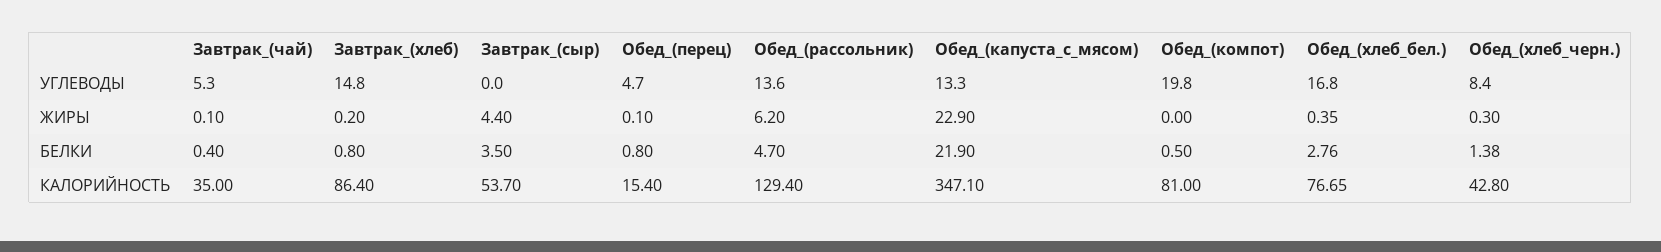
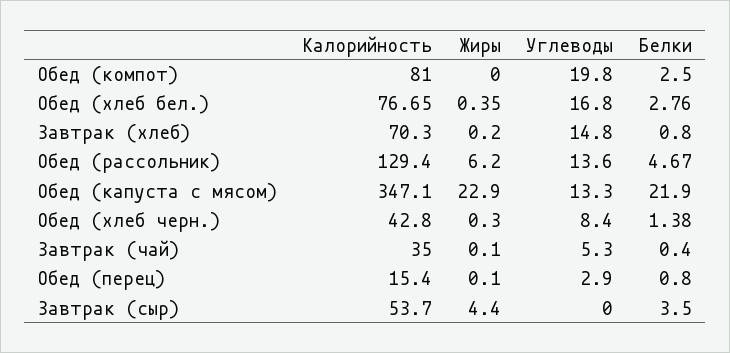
  {
    "Завтрак_(чай)": {
      "УГЛЕВОДЫ": 5.3,
      "ЖИРЫ": 0.1,
      "БЕЛКИ": 0.4,
      "КАЛОРИЙНОСТЬ": 35
    },
    "Завтрак_(хлеб)": {
      "УГЛЕВОДЫ": 14.8,
      "ЖИРЫ": 0.2,
      "БЕЛКИ": 0.8,
-     "КАЛОРИЙНОСТЬ": 86.4
+     "КАЛОРИЙНОСТЬ": 70.3
    },
    "Завтрак_(сыр)": {
      "УГЛЕВОДЫ": 0,
      "ЖИРЫ": 4.4,
      "БЕЛКИ": 3.5,
      "КАЛОРИЙНОСТЬ": 53.7
    },
    "Обед_(перец)": {
-     "УГЛЕВОДЫ": 4.7,
+     "УГЛЕВОДЫ": 2.9,
      "ЖИРЫ": 0.1,
      "БЕЛКИ": 0.8,
      "КАЛОРИЙНОСТЬ": 15.4
    },
    "Обед_(рассольник)": {
      "УГЛЕВОДЫ": 13.6,
      "ЖИРЫ": 6.2,
-     "БЕЛКИ": 4.7,
+     "БЕЛКИ": 4.67,
      "КАЛОРИЙНОСТЬ": 129.4
    },
    "Обед_(капуста_с_мясом)": {
      "УГЛЕВОДЫ": 13.3,
      "ЖИРЫ": 22.9,
      "БЕЛКИ": 21.9,
      "КАЛОРИЙНОСТЬ": 347.1
    },
    "Обед_(компот)": {
      "УГЛЕВОДЫ": 19.8,
      "ЖИРЫ": 0,
-     "БЕЛКИ": 0.5,
+     "БЕЛКИ": 2.5,
      "КАЛОРИЙНОСТЬ": 81
    },
    "Обед_(хлеб_бел.)": {
      "УГЛЕВОДЫ": 16.8,
      "ЖИРЫ": 0.35,
      "БЕЛКИ": 2.76,
      "КАЛОРИЙНОСТЬ": 76.65
    },
    "Обед_(хлеб_черн.)": {
      "УГЛЕВОДЫ": 8.4,
      "ЖИРЫ": 0.3,
      "БЕЛКИ": 1.38,
      "КАЛОРИЙНОСТЬ": 42.8
    }
  }

